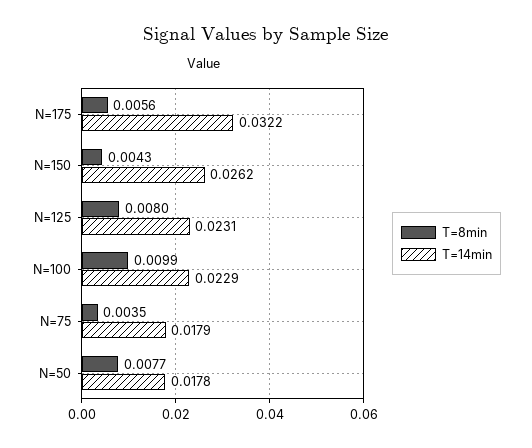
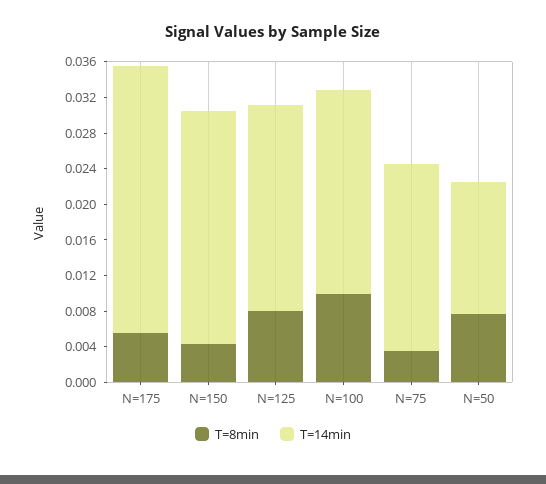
  {
    "T=8min": {
      "N=175": 0.0056,
      "N=150": 0.0043,
      "N=125": 0.008,
      "N=100": 0.0099,
      "N=75": 0.0035,
      "N=50": 0.0077
    },
    "T=14min": {
-     "N=175": 0.0322,
+     "N=175": 0.03,
      "N=150": 0.0262,
      "N=125": 0.0231,
      "N=100": 0.0229,
-     "N=75": 0.0179,
+     "N=75": 0.021,
-     "N=50": 0.0178
+     "N=50": 0.015
    }
  }

